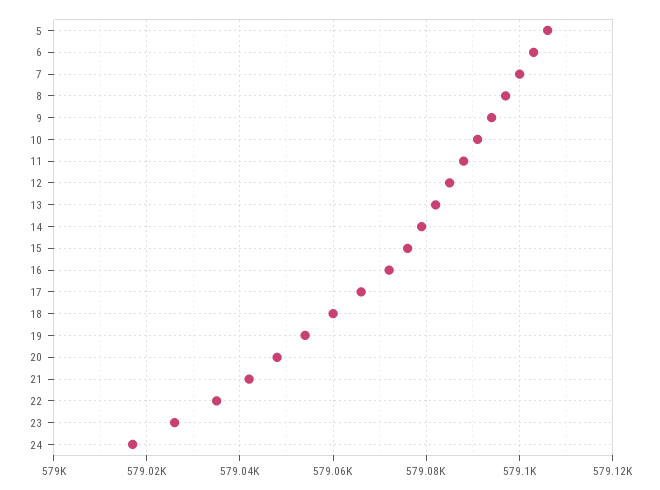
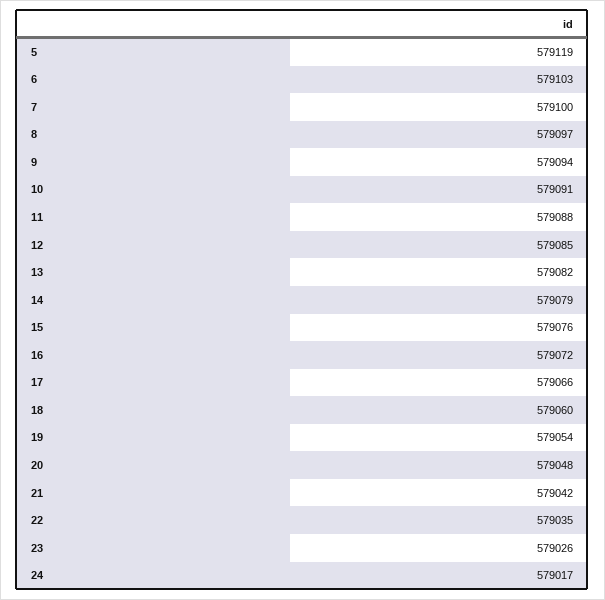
  {
-   "5": 579105,
+   "5": 579119,
    "6": 579103,
    "7": 579100,
    "8": 579097,
    "9": 579094,
    "10": 579091,
    "11": 579088,
    "12": 579085,
    "13": 579082,
    "14": 579079,
    "15": 579076,
    "16": 579072,
    "17": 579066,
    "18": 579060,
    "19": 579054,
    "20": 579048,
    "21": 579042,
    "22": 579035,
    "23": 579026,
    "24": 579017
  }

